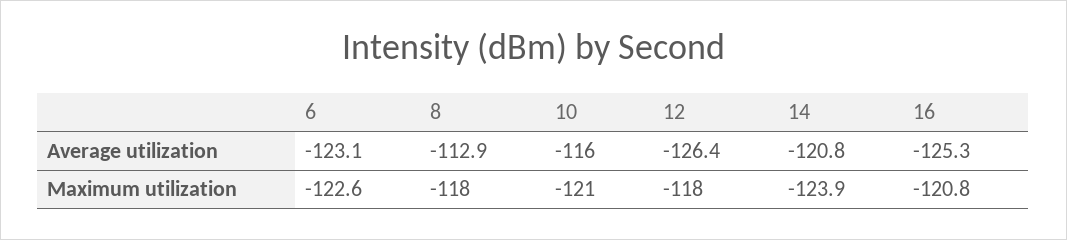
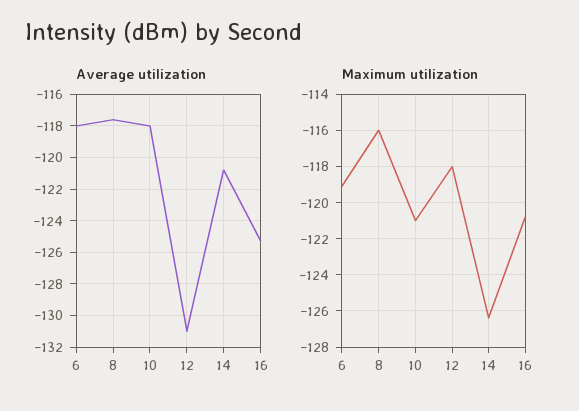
  {
    "Average utilization": {
-     "6": -123.1,
+     "6": -118,
-     "8": -112.9,
+     "8": -117.5,
-     "10": -116,
+     "10": -118,
-     "12": -126.4,
+     "12": -131,
      "14": -120.8,
      "16": -125.3
    },
    "Maximum utilization": {
-     "6": -122.6,
+     "6": -119,
-     "8": -118,
+     "8": -116,
      "10": -121,
      "12": -118,
-     "14": -123.9,
+     "14": -126.5,
      "16": -120.8
    }
  }

